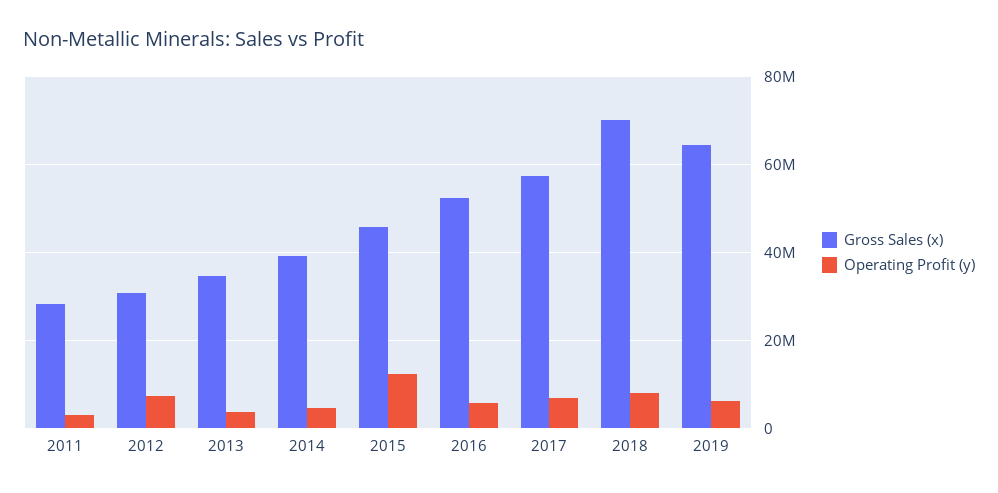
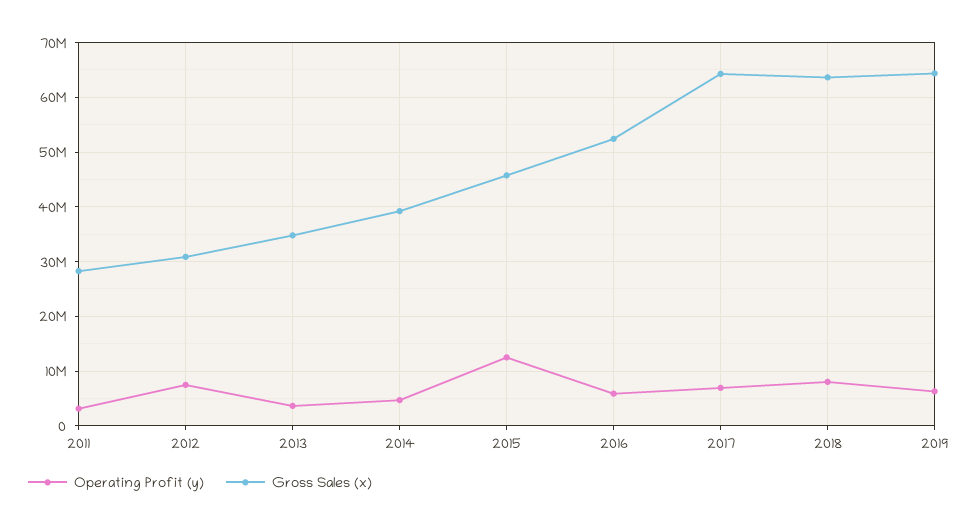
  {
    "Gross Sales (x)": {
      "2011": 28000000,
      "2012": 30000000,
      "2013": 34000000,
      "2014": 40000000,
      "2015": 46000000,
      "2016": 52000000,
-     "2017": 58000000,
+     "2017": 64000000,
-     "2018": 70000000,
+     "2018": 64000000,
      "2019": 64000000
    },
    "Operating Profit (y)": {
      "2011": 4000000,
      "2012": 8000000,
      "2013": 4000000,
      "2014": 4000000,
      "2015": 12000000,
      "2016": 6000000,
      "2017": 6000000,
      "2018": 8000000,
      "2019": 6000000
    }
  }

